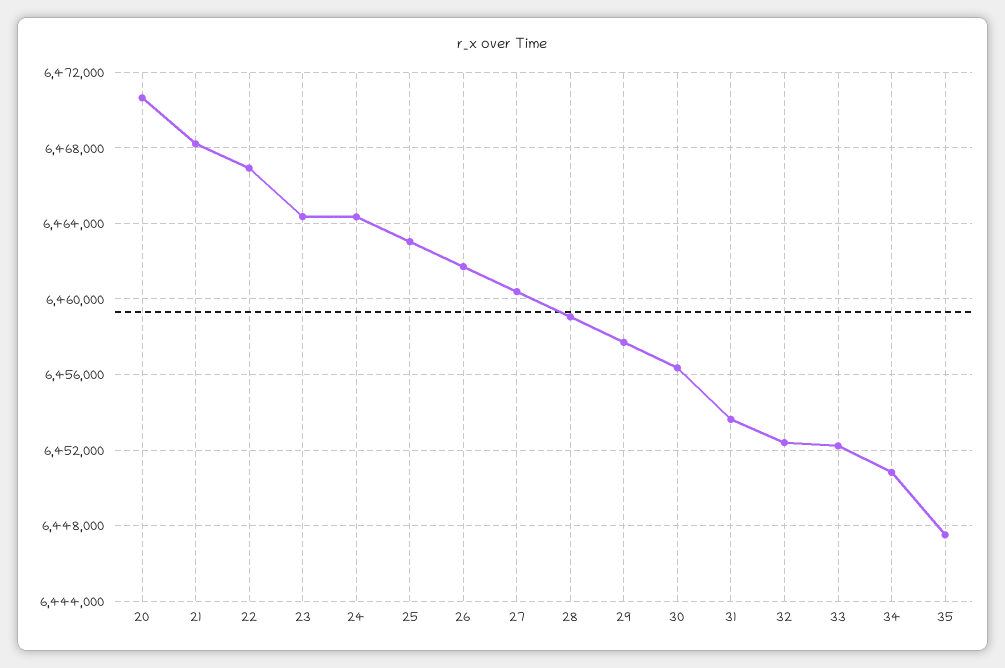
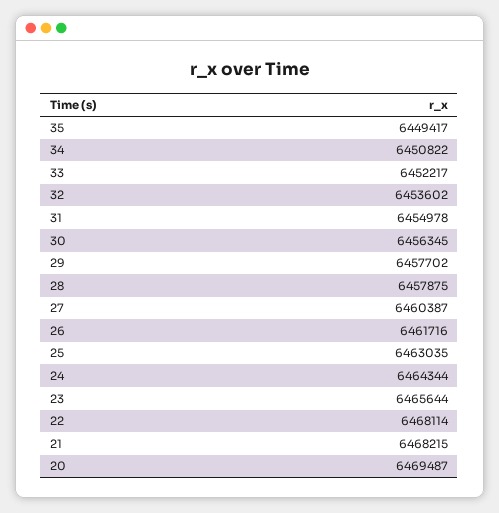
  {
-   "20": 6470500,
+   "20": 6469487,
    "21": 6468215,
-   "22": 6467000,
+   "22": 6468114,
-   "23": 6464500,
+   "23": 6465644,
    "24": 6464344,
    "25": 6463035,
    "26": 6461716,
    "27": 6460387,
-   "28": 6459000,
+   "28": 6457875,
    "29": 6457702,
    "30": 6456345,
-   "31": 6453500,
+   "31": 6454978,
-   "32": 6452500,
+   "32": 6453602,
    "33": 6452217,
    "34": 6450822,
-   "35": 6447500
+   "35": 6449417
  }

